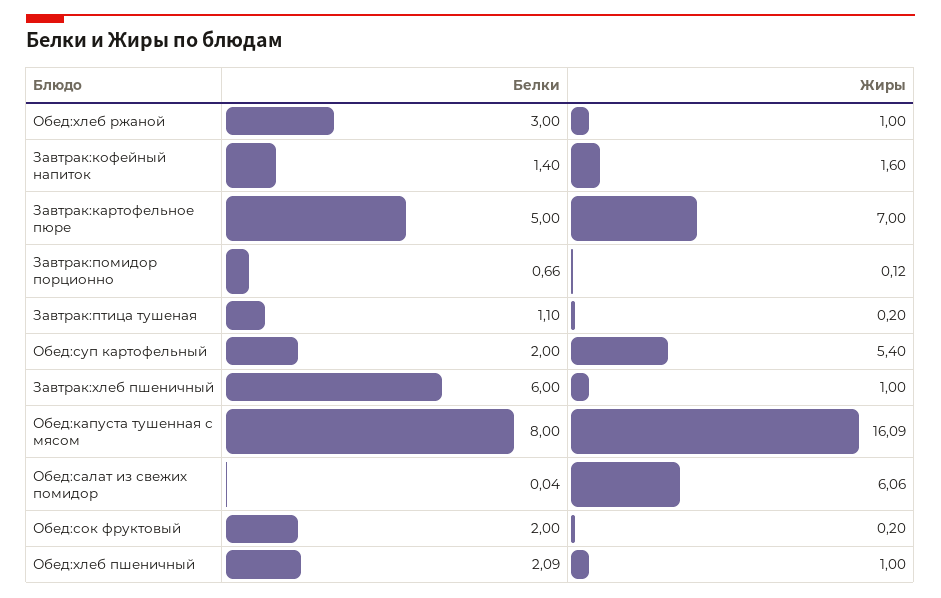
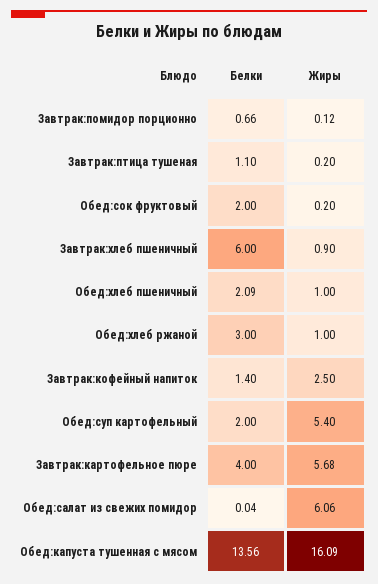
  {
    "Белки": {
      "Обед:хлеб ржаной": 3,
      "Завтрак:кофейный напиток": 1.4,
-     "Завтрак:картофельное пюре": 5,
+     "Завтрак:картофельное пюре": 4,
      "Завтрак:помидор порционно": 0.66,
      "Завтрак:птица тушеная": 1.1,
      "Обед:суп картофельный": 2,
      "Завтрак:хлеб пшеничный": 6,
-     "Обед:капуста тушенная с мясом": 8,
+     "Обед:капуста тушенная с мясом": 13.56,
      "Обед:салат из свежих помидор": 0.04,
      "Обед:сок фруктовый": 2,
      "Обед:хлеб пшеничный": 2.09
    },
    "Жиры": {
      "Обед:хлеб ржаной": 1,
-     "Завтрак:кофейный напиток": 1.6,
+     "Завтрак:кофейный напиток": 2.5,
-     "Завтрак:картофельное пюре": 7,
+     "Завтрак:картофельное пюре": 5.68,
      "Завтрак:помидор порционно": 0.12,
      "Завтрак:птица тушеная": 0.2,
      "Обед:суп картофельный": 5.4,
-     "Завтрак:хлеб пшеничный": 1,
+     "Завтрак:хлеб пшеничный": 0.9,
      "Обед:капуста тушенная с мясом": 16.09,
      "Обед:салат из свежих помидор": 6.06,
      "Обед:сок фруктовый": 0.2,
      "Обед:хлеб пшеничный": 1
    }
  }

